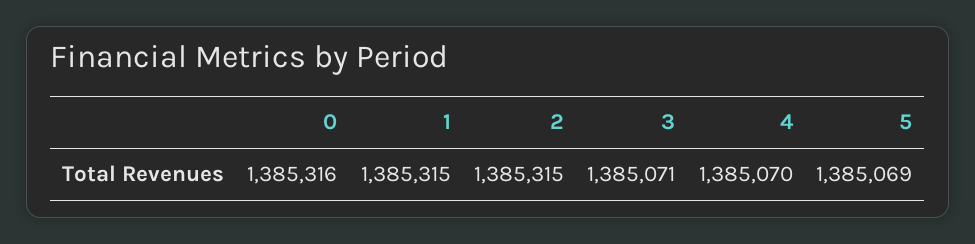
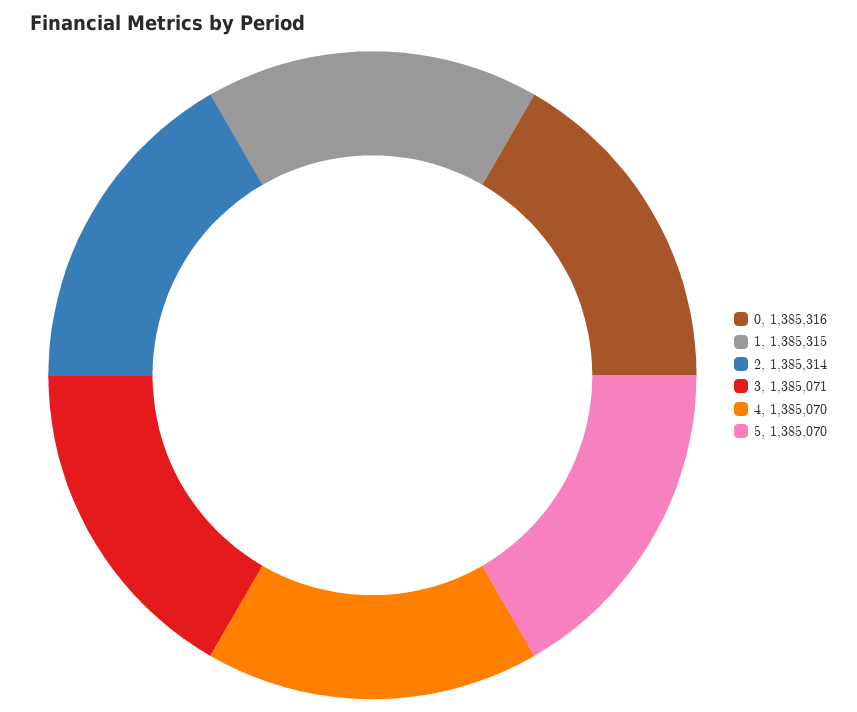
  {
    "0": 1385316,
    "1": 1385315,
-   "2": 1385315,
+   "2": 1385314,
    "3": 1385071,
    "4": 1385070,
-   "5": 1385069
+   "5": 1385070
  }

